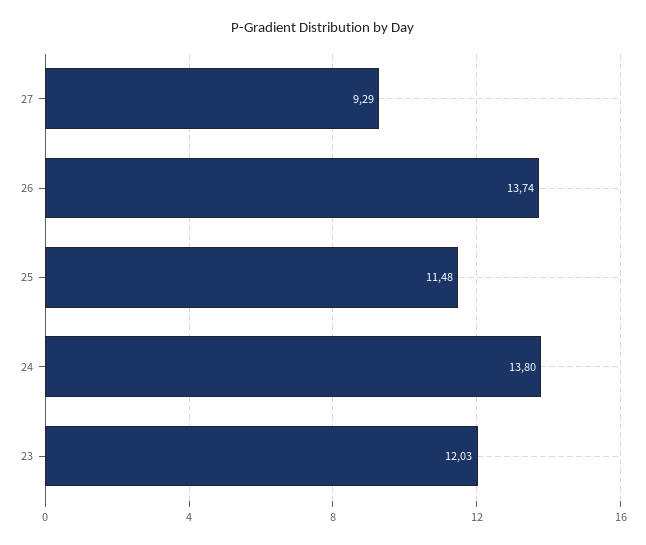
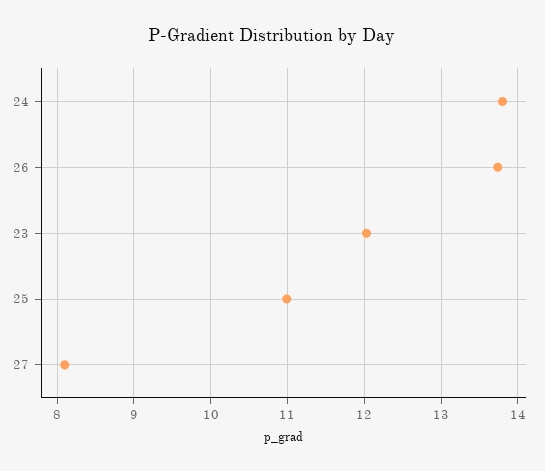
  {
-   "27": 9.29,
+   "27": 8.1,
    "26": 13.74,
-   "25": 11.48,
+   "25": 11,
    "24": 13.8,
    "23": 12.03
  }

